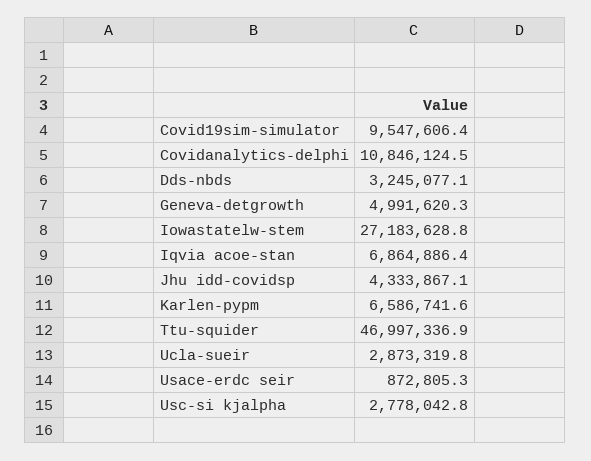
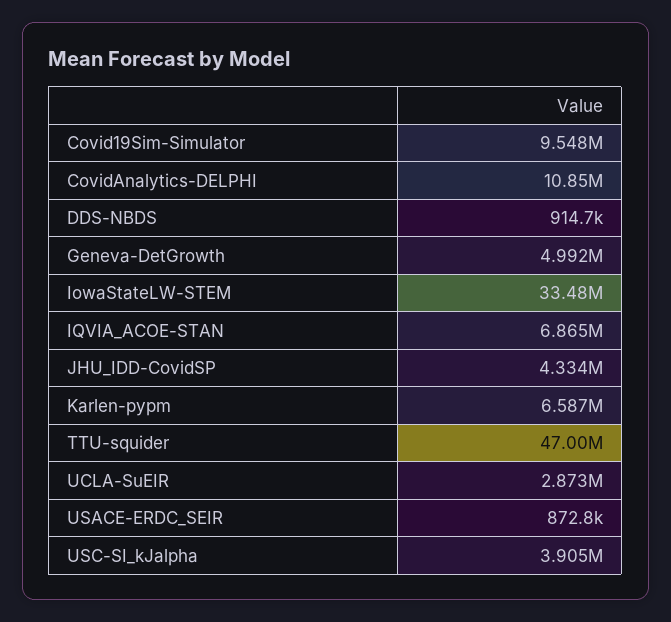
  {
    "Covid19sim-simulator": 9547606.4,
    "Covidanalytics-delphi": 10846124.5,
-   "Dds-nbds": 3245077.1,
+   "Dds-nbds": 914700,
    "Geneva-detgrowth": 4991620.3,
-   "Iowastatelw-stem": 27183628.8,
+   "Iowastatelw-stem": 33480000,
    "Iqvia acoe-stan": 6864886.4,
    "Jhu idd-covidsp": 4333867.1,
    "Karlen-pypm": 6586741.6,
    "Ttu-squider": 46997336.9,
    "Ucla-sueir": 2873319.8,
    "Usace-erdc seir": 872805.3,
-   "Usc-si kjalpha": 2778042.8
+   "Usc-si kjalpha": 3905000
  }

